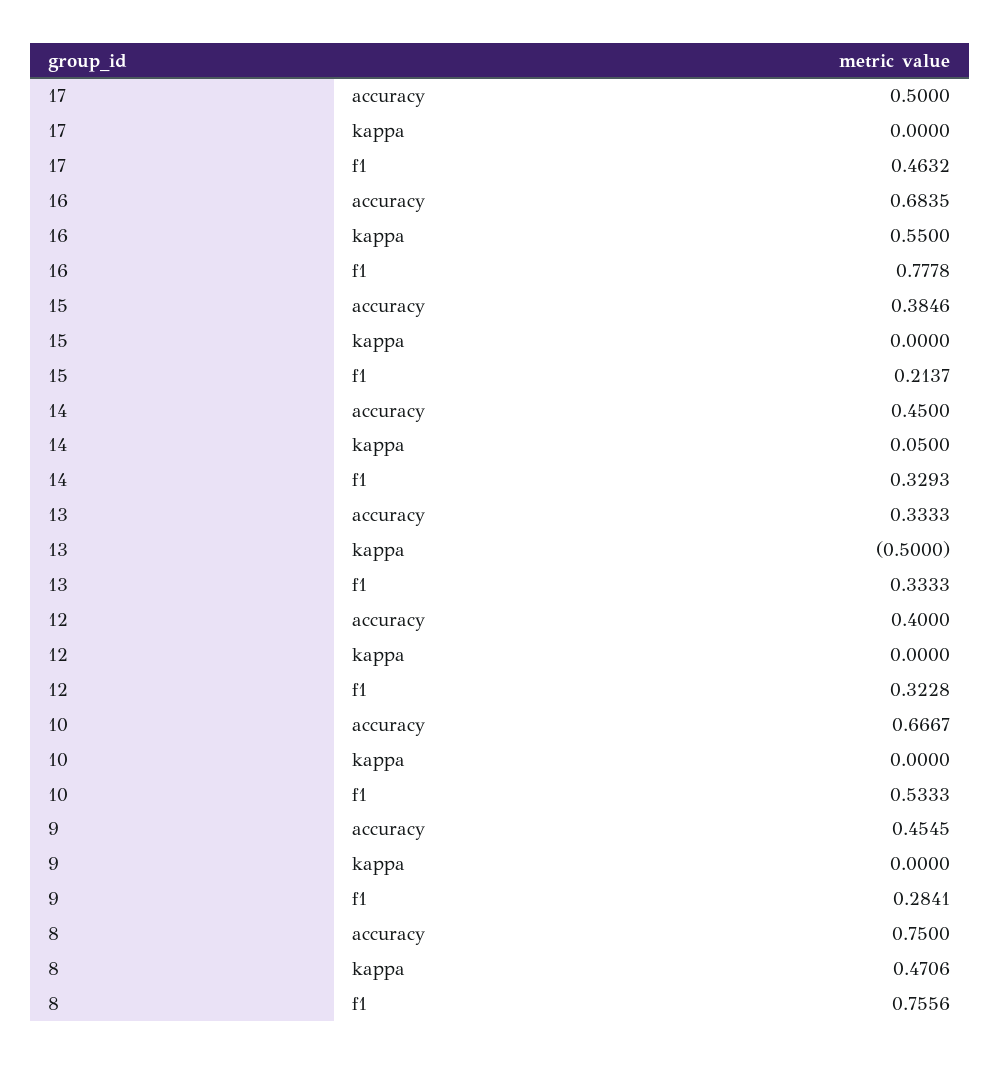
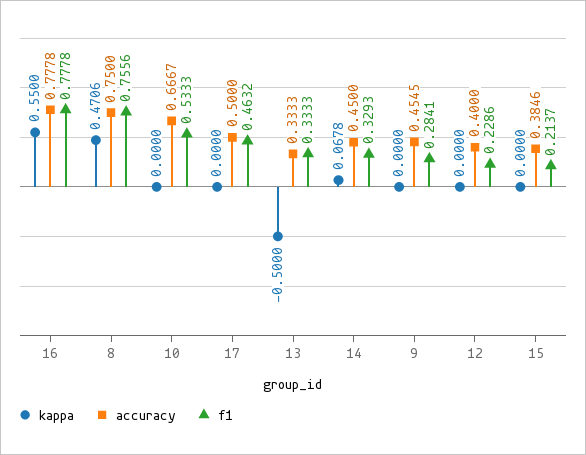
  {
    "accuracy": {
      "17": 0.5,
-     "16": 0.6835,
+     "16": 0.7778,
      "15": 0.3846,
      "14": 0.45,
      "13": 0.3333,
      "12": 0.4,
      "10": 0.6667,
      "9": 0.4545,
      "8": 0.75
    },
    "kappa": {
      "17": 0,
      "16": 0.55,
      "15": 0,
-     "14": 0.05,
+     "14": 0.0678,
      "13": -0.5,
      "12": 0,
      "10": 0,
      "9": 0,
      "8": 0.4706
    },
    "f1": {
      "17": 0.4632,
      "16": 0.7778,
      "15": 0.2137,
      "14": 0.3293,
      "13": 0.3333,
-     "12": 0.3228,
+     "12": 0.2286,
      "10": 0.5333,
      "9": 0.2841,
      "8": 0.7556
    }
  }

